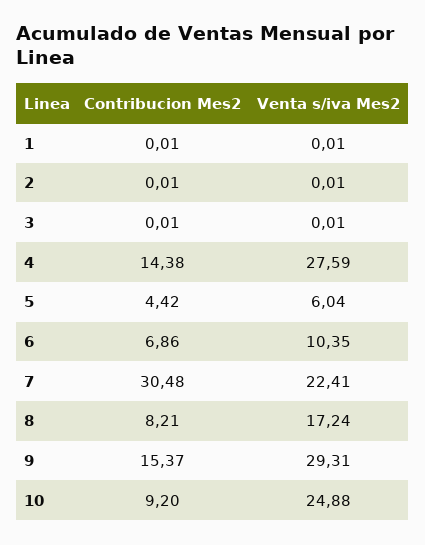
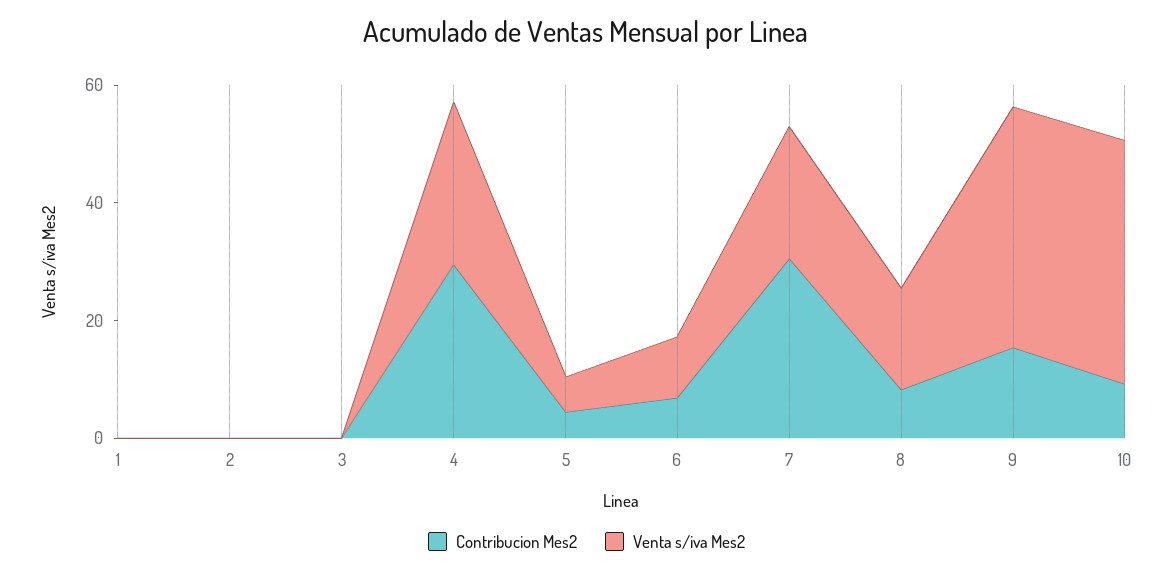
  {
    "Contribucion Mes2": {
      "1": 0.01,
      "2": 0.01,
      "3": 0.01,
-     "4": 14.38,
+     "4": 30,
      "5": 4.42,
      "6": 6.86,
      "7": 30.48,
      "8": 8.21,
      "9": 15.37,
      "10": 9.2
    },
    "Venta s/iva Mes2": {
      "1": 0.01,
      "2": 0.01,
      "3": 0.01,
      "4": 27.59,
      "5": 6.04,
      "6": 10.35,
      "7": 22.41,
      "8": 17.24,
-     "9": 29.31,
+     "9": 40,
-     "10": 24.88
+     "10": 40
    }
  }

